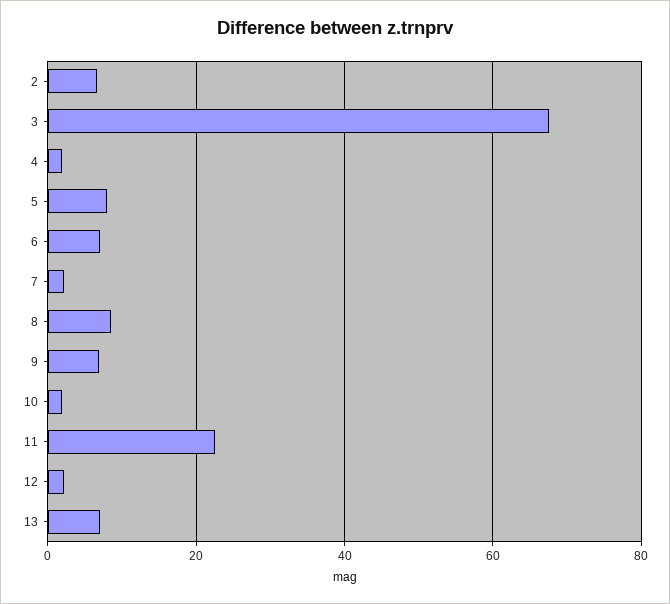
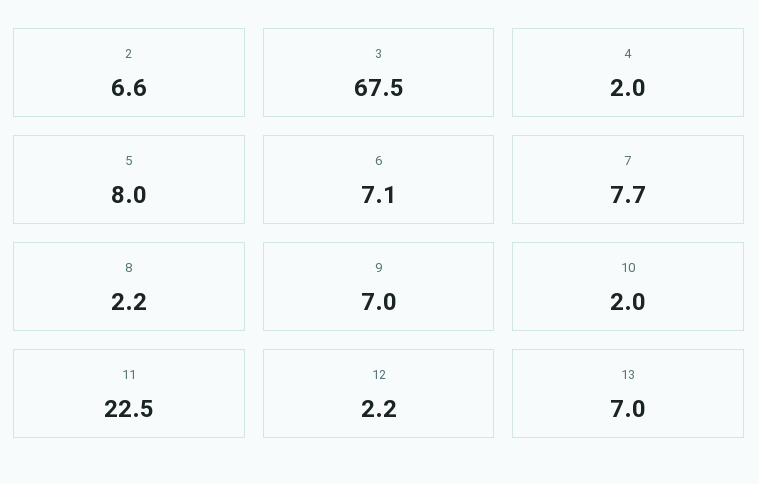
  {
    "2": 6.6,
    "3": 67.5,
    "4": 2,
    "5": 8,
    "6": 7.1,
-   "7": 2,
+   "7": 7.7,
-   "8": 8,
+   "8": 2.2,
    "9": 7,
    "10": 2,
    "11": 22.5,
    "12": 2.2,
    "13": 7
  }

